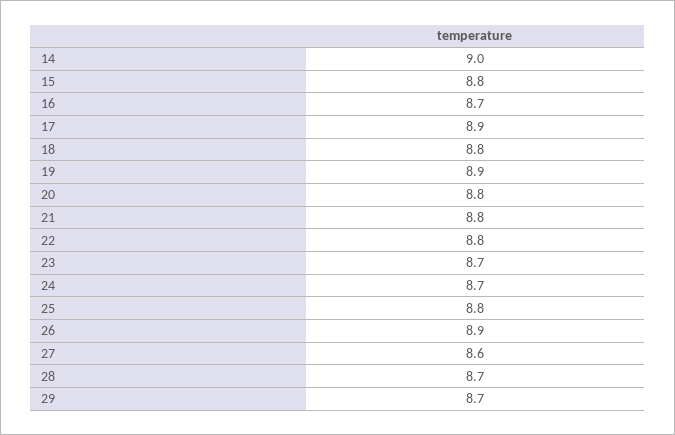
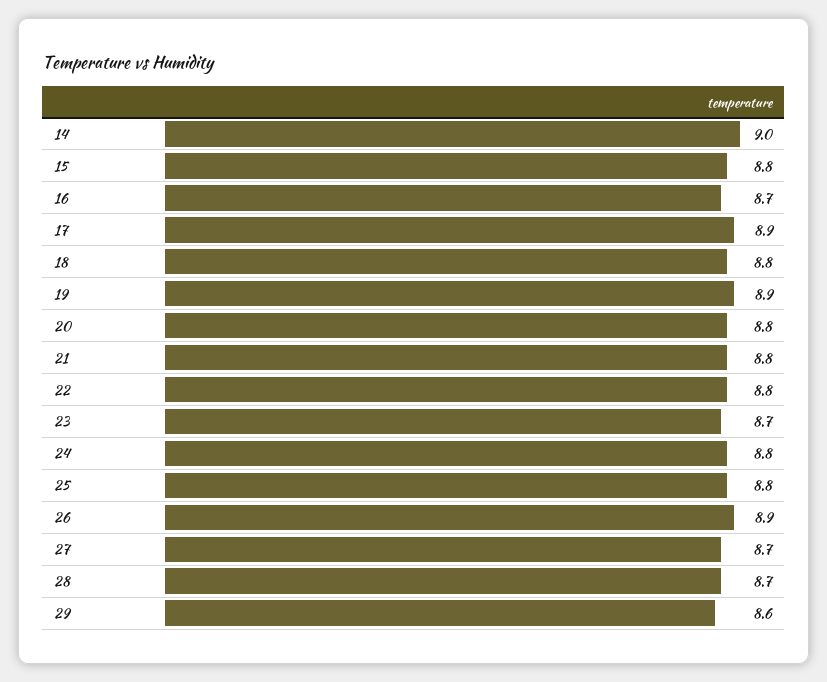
  {
    "14": 9,
    "15": 8.8,
    "16": 8.7,
    "17": 8.9,
    "18": 8.8,
    "19": 8.9,
    "20": 8.8,
    "21": 8.8,
    "22": 8.8,
    "23": 8.7,
-   "24": 8.7,
+   "24": 8.8,
    "25": 8.8,
    "26": 8.9,
-   "27": 8.6,
+   "27": 8.7,
    "28": 8.7,
-   "29": 8.7
+   "29": 8.6
  }

